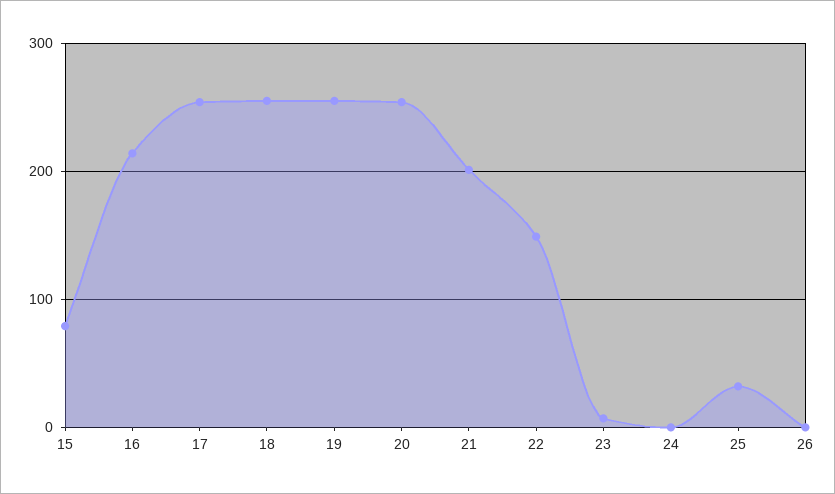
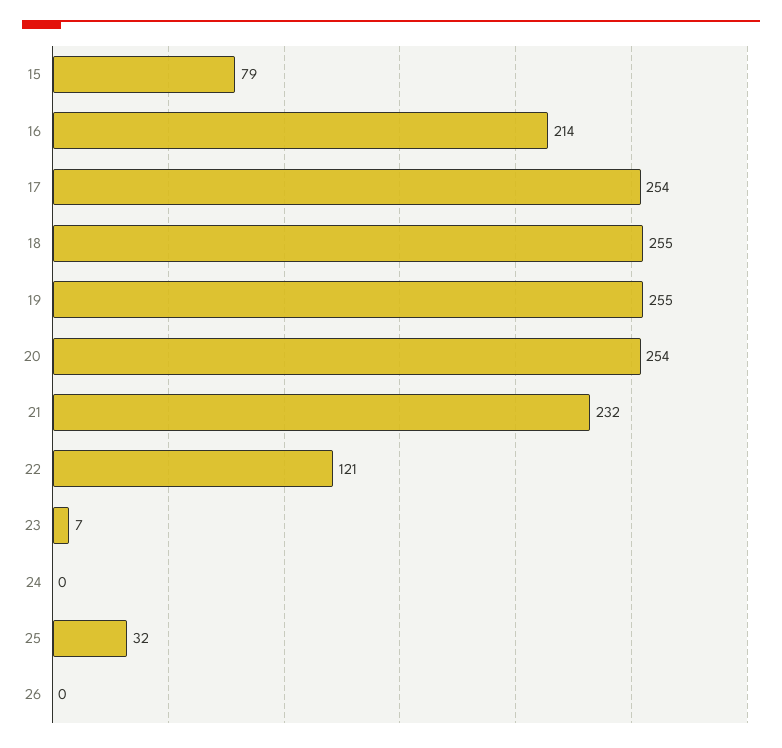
  {
    "15": 79,
    "16": 214,
    "17": 254,
    "18": 255,
    "19": 255,
    "20": 254,
-   "21": 200,
+   "21": 232,
-   "22": 150,
+   "22": 121,
    "23": 7,
    "24": 0,
    "25": 32,
    "26": 0
  }

